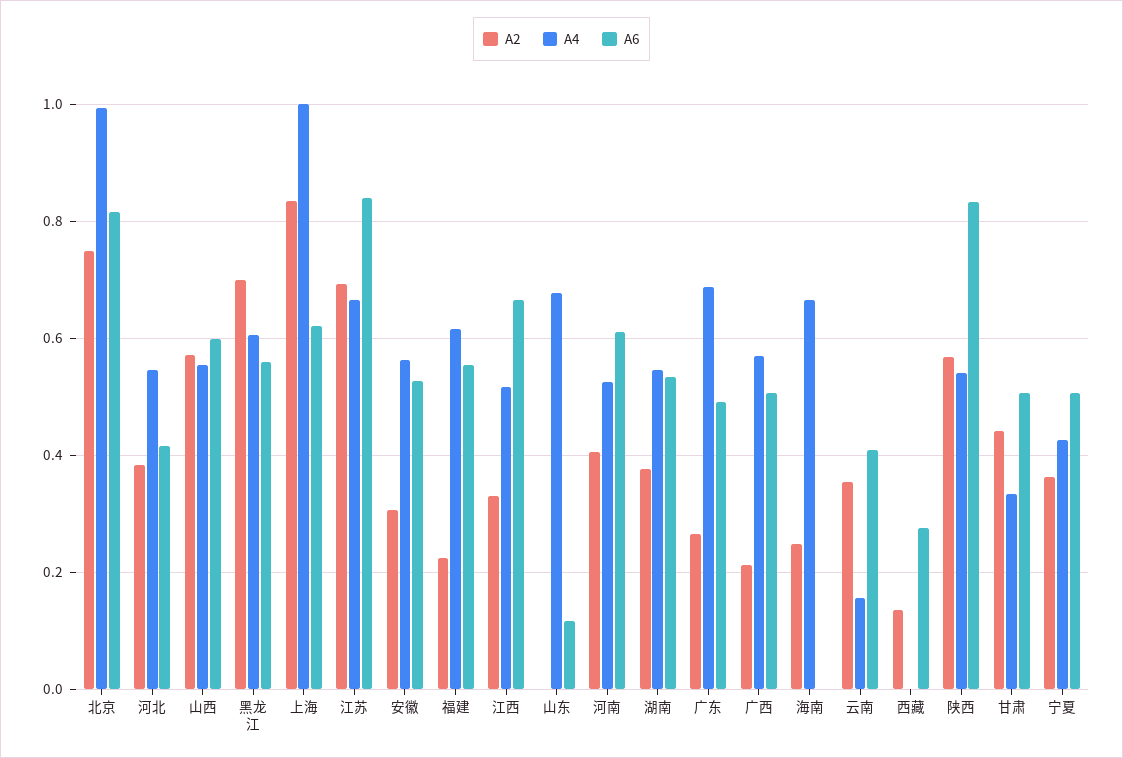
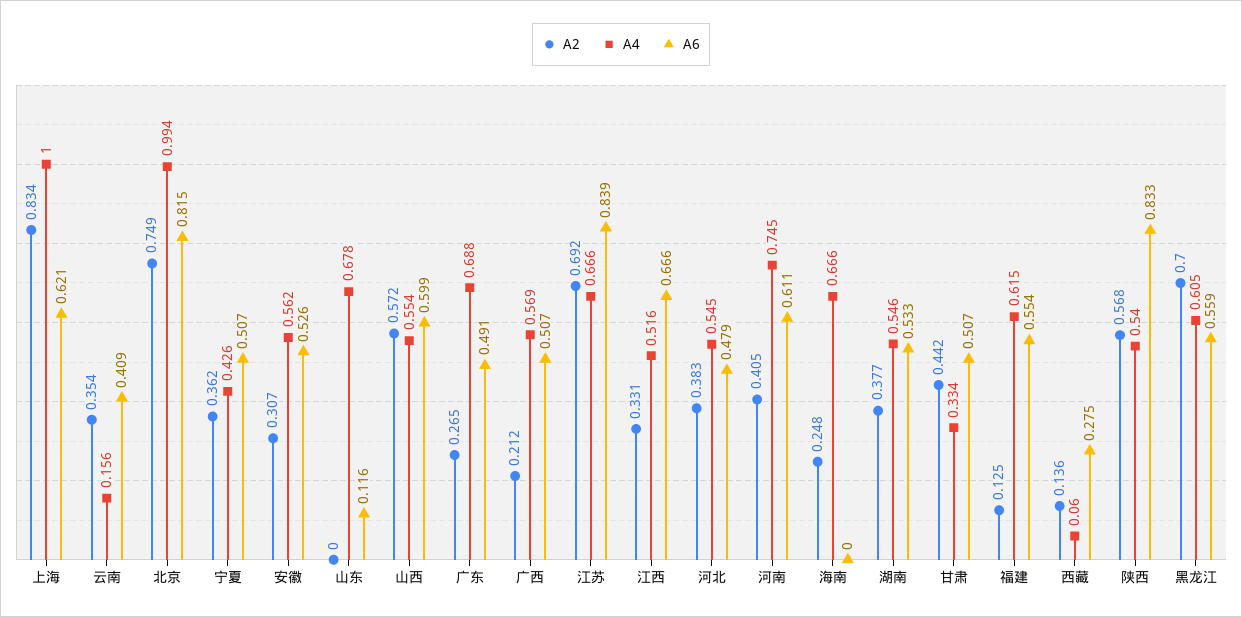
  {
    "A2": {
      "北京": 0.749,
      "河北": 0.383,
      "山西": 0.572,
      "黑龙江": 0.7,
      "上海": 0.834,
      "江苏": 0.692,
      "安徽": 0.307,
-     "福建": 0.22,
+     "福建": 0.125,
      "江西": 0.331,
      "山东": 0,
      "河南": 0.405,
      "湖南": 0.377,
      "广东": 0.265,
      "广西": 0.212,
      "海南": 0.248,
      "云南": 0.354,
      "西藏": 0.136,
      "陕西": 0.568,
      "甘肃": 0.442,
      "宁夏": 0.362
    },
    "A4": {
      "北京": 0.994,
      "河北": 0.545,
      "山西": 0.554,
      "黑龙江": 0.605,
      "上海": 1,
      "江苏": 0.666,
      "安徽": 0.562,
      "福建": 0.615,
      "江西": 0.516,
      "山东": 0.678,
-     "河南": 0.52,
+     "河南": 0.745,
      "湖南": 0.546,
      "广东": 0.688,
      "广西": 0.569,
      "海南": 0.666,
      "云南": 0.156,
-     "西藏": 0,
+     "西藏": 0.06,
      "陕西": 0.54,
      "甘肃": 0.334,
      "宁夏": 0.426
    },
    "A6": {
      "北京": 0.815,
-     "河北": 0.42,
+     "河北": 0.479,
      "山西": 0.599,
      "黑龙江": 0.559,
      "上海": 0.621,
      "江苏": 0.839,
      "安徽": 0.526,
      "福建": 0.554,
      "江西": 0.666,
      "山东": 0.116,
      "河南": 0.611,
      "湖南": 0.533,
      "广东": 0.491,
      "广西": 0.507,
      "海南": 0,
      "云南": 0.409,
      "西藏": 0.275,
      "陕西": 0.833,
      "甘肃": 0.507,
      "宁夏": 0.507
    }
  }

